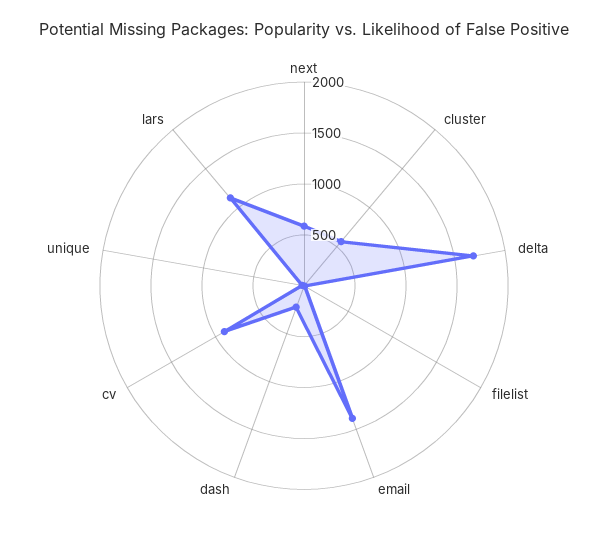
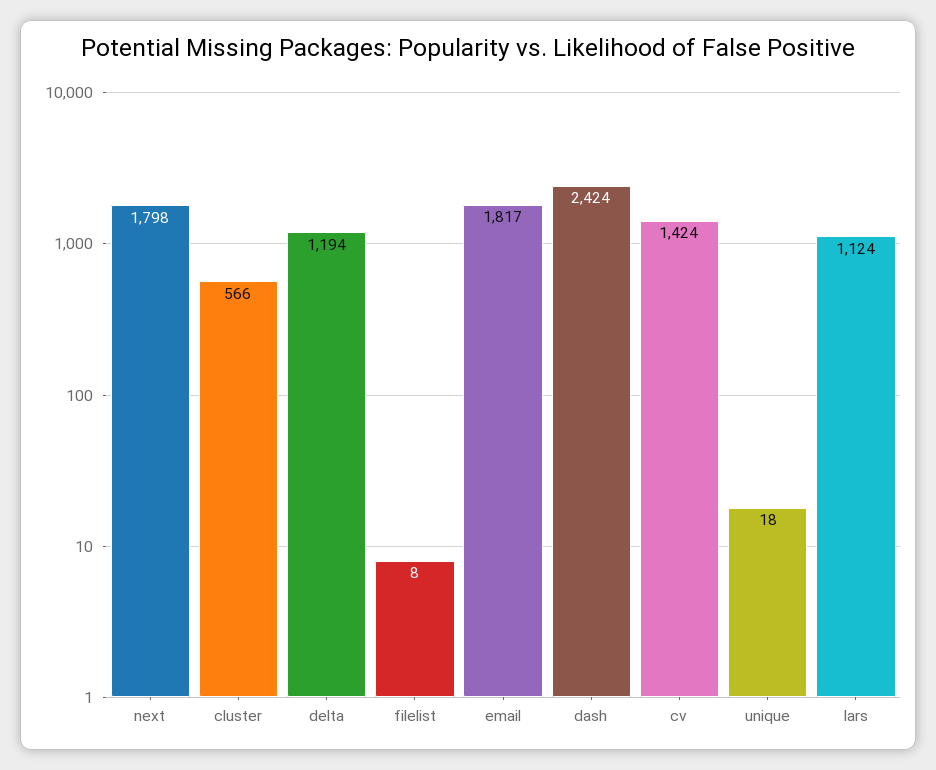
  {
-   "next": 600,
+   "next": 1798,
    "cluster": 566,
-   "delta": 1700,
+   "delta": 1194,
    "filelist": 8,
-   "email": 1400,
+   "email": 1817,
-   "dash": 200,
+   "dash": 2424,
-   "cv": 900,
+   "cv": 1424,
    "unique": 18,
    "lars": 1124
  }

